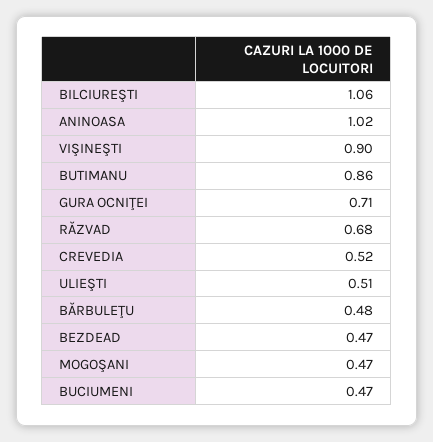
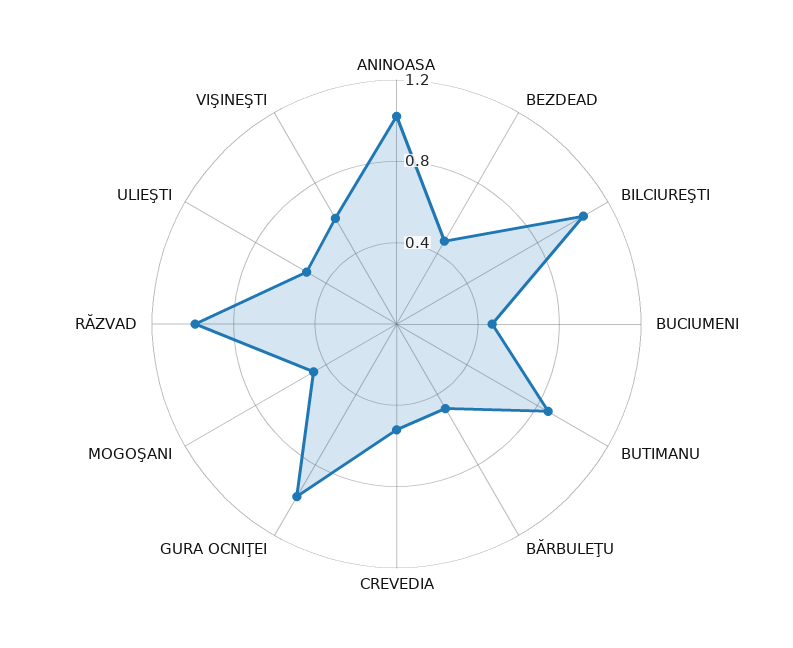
  {
    "BILCIUREŞTI": 1.06,
    "ANINOASA": 1.02,
-   "VIŞINEŞTI": 0.9,
+   "VIŞINEŞTI": 0.6,
    "BUTIMANU": 0.86,
-   "GURA OCNIŢEI": 0.71,
+   "GURA OCNIŢEI": 1,
-   "RĂZVAD": 0.68,
+   "RĂZVAD": 1,
    "CREVEDIA": 0.52,
    "ULIEŞTI": 0.51,
    "BĂRBULEŢU": 0.48,
    "BEZDEAD": 0.47,
    "MOGOŞANI": 0.47,
    "BUCIUMENI": 0.47
  }

